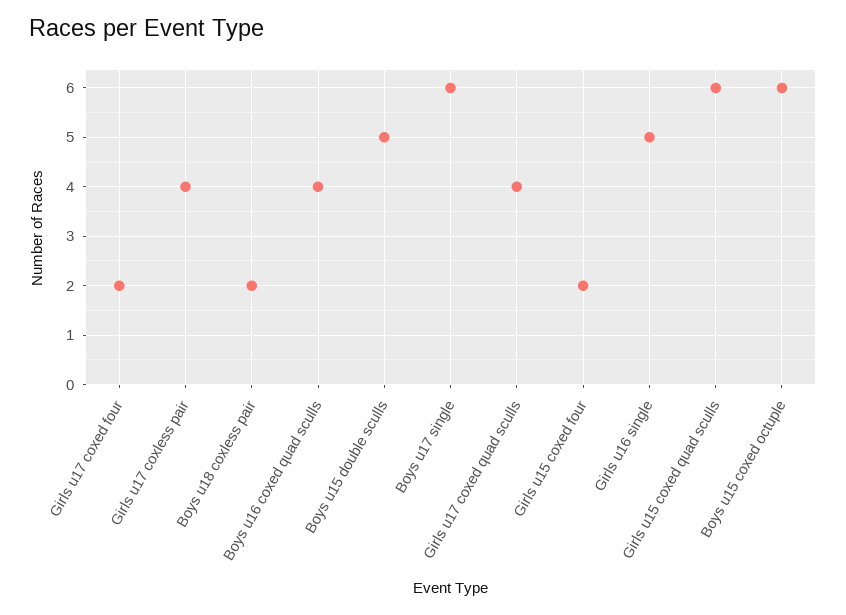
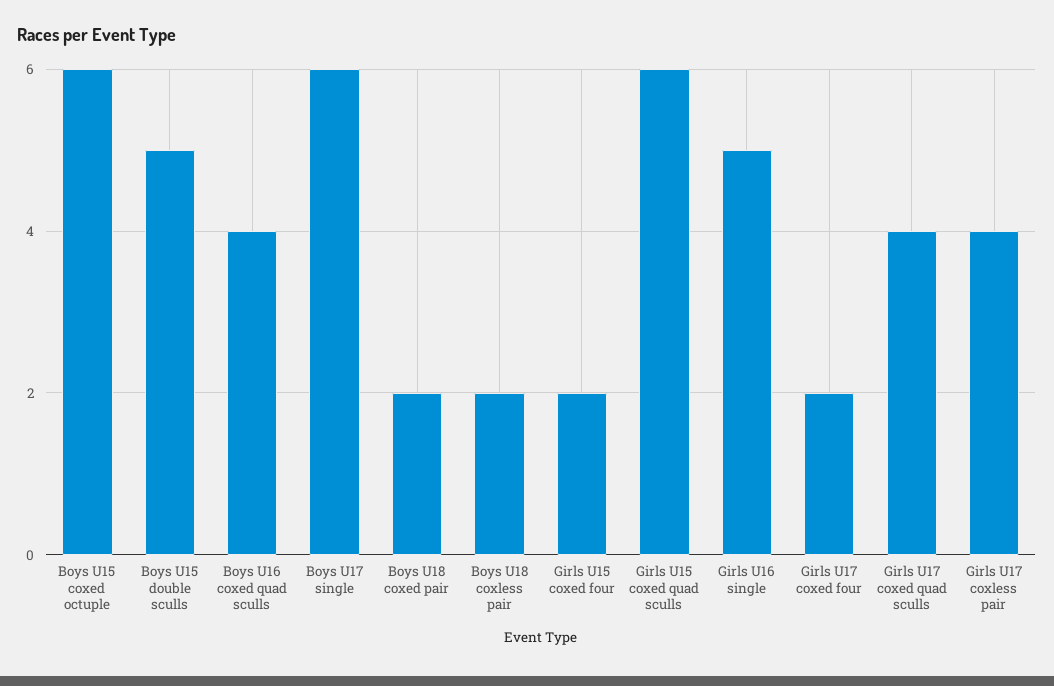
  {
    "Girls u17 coxed four": 2,
    "Girls u17 coxless pair": 4,
    "Boys u18 coxless pair": 2,
    "Boys u16 coxed quad sculls": 4,
    "Boys u15 double sculls": 5,
    "Boys u17 single": 6,
    "Girls u17 coxed quad sculls": 4,
    "Girls u15 coxed four": 2,
    "Girls u16 single": 5,
    "Girls u15 coxed quad sculls": 6,
-   "Boys u15 coxed octuple": 6
+   "Boys u15 coxed octuple": 6,
+   "Boys U18 coxed pair": 2
  }

